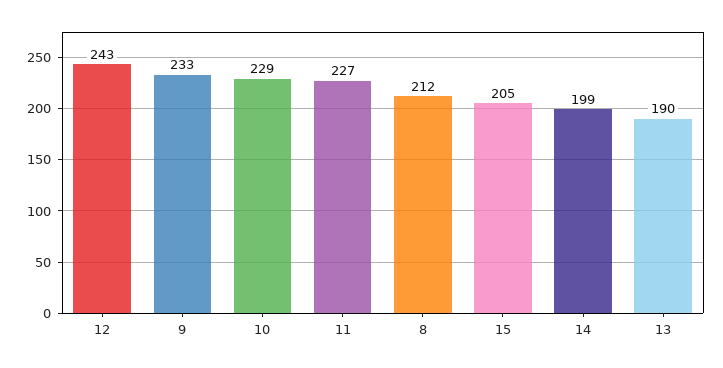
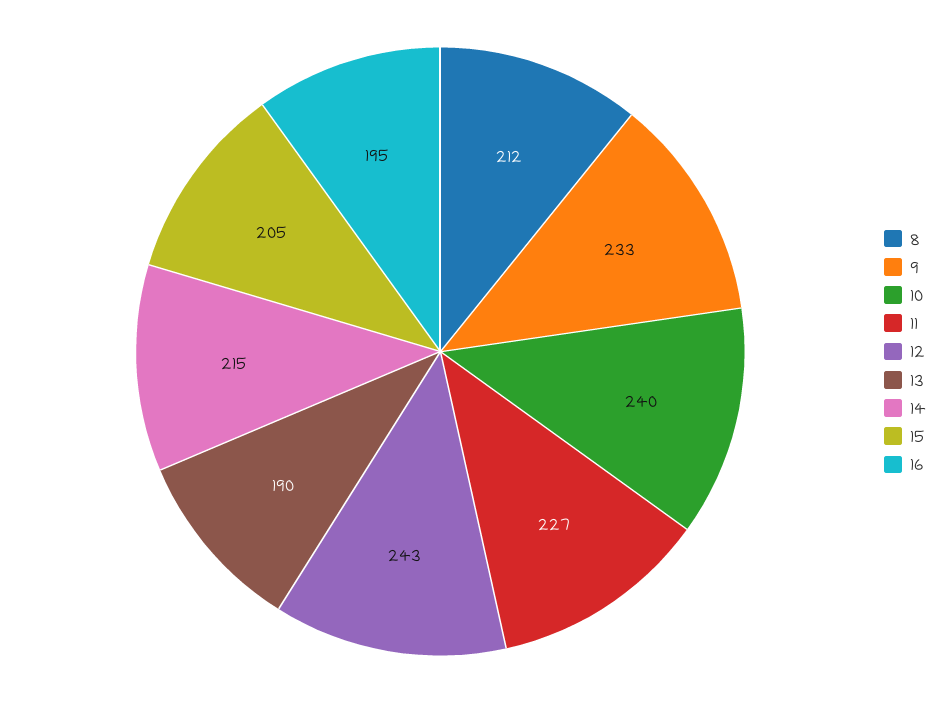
  {
    "12": 243,
    "9": 233,
-   "10": 229,
+   "10": 240,
    "11": 227,
    "8": 212,
    "15": 205,
-   "14": 199,
+   "14": 215,
-   "13": 190
+   "13": 190,
+   "16": 195
  }

